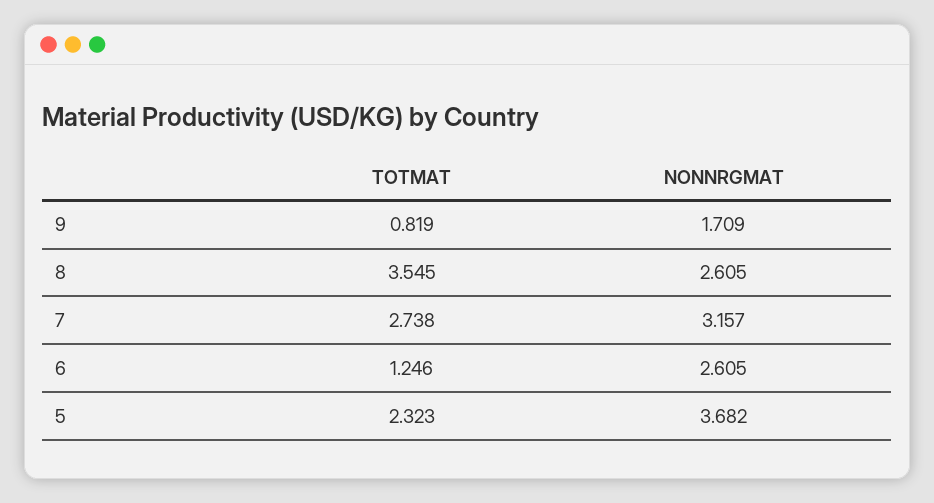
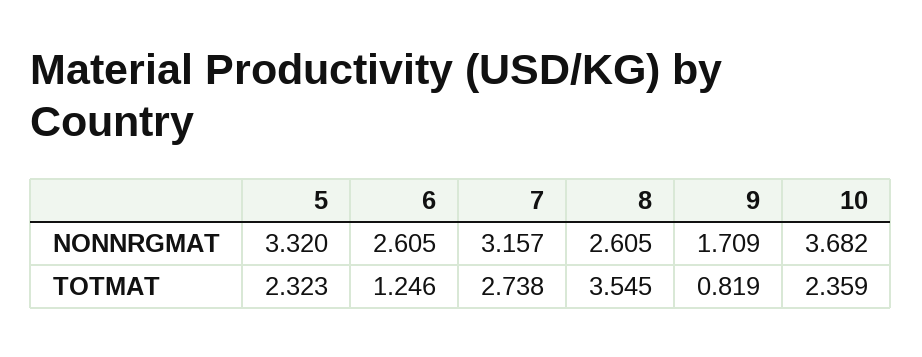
  {
    "TOTMAT": {
      "9": 0.819,
      "8": 3.545,
      "7": 2.738,
      "6": 1.246,
-     "5": 2.323
+     "5": 2.323,
+     "10": 2.359
    },
    "NONNRGMAT": {
      "9": 1.709,
      "8": 2.605,
      "7": 3.157,
      "6": 2.605,
-     "5": 3.682
+     "5": 3.32,
+     "10": 3.682
    }
  }

